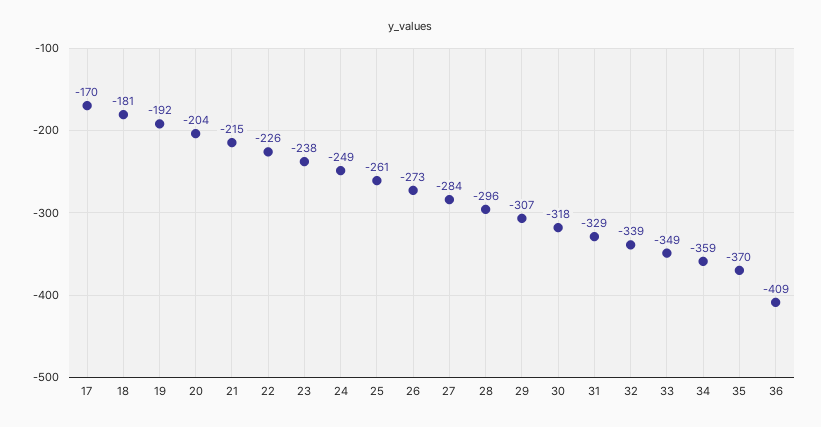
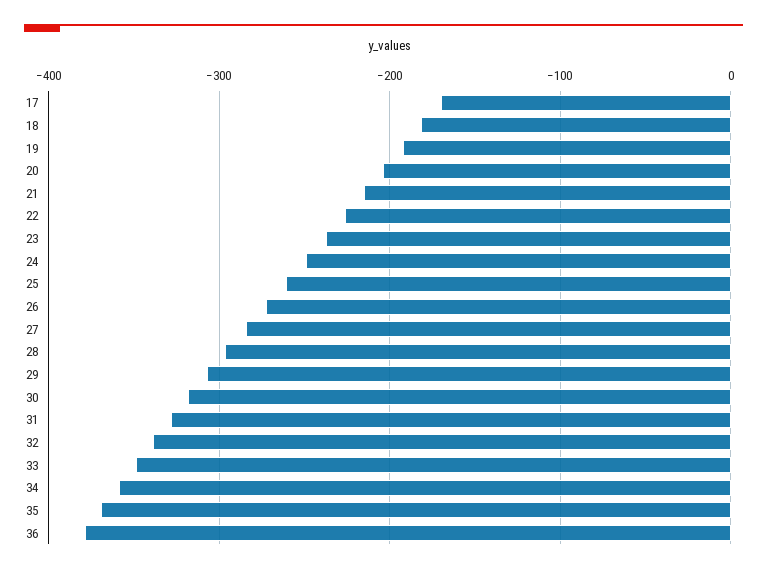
  {
    "17": -170,
    "18": -181,
    "19": -192,
    "20": -204,
    "21": -215,
    "22": -226,
    "23": -238,
    "24": -249,
    "25": -261,
    "26": -273,
    "27": -284,
    "28": -296,
    "29": -307,
    "30": -318,
    "31": -329,
    "32": -339,
    "33": -349,
    "34": -359,
    "35": -370,
-   "36": -409
+   "36": -380
  }

